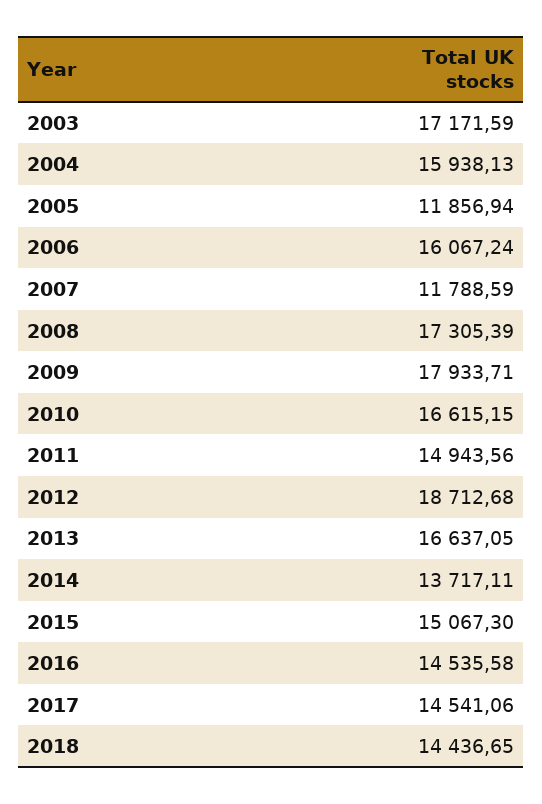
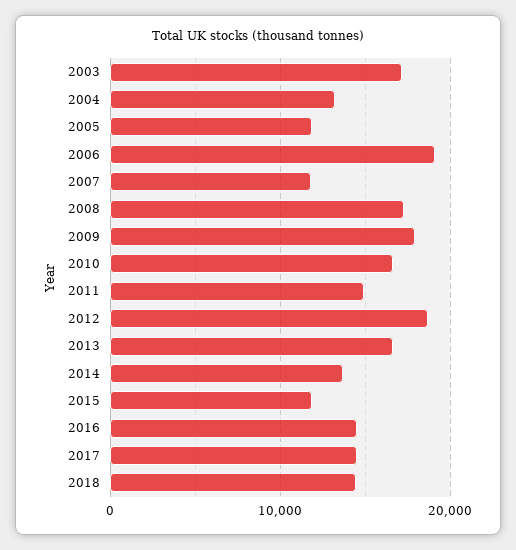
  {
    "2003": 17171.59,
-   "2004": 15938.13,
+   "2004": 13000,
    "2005": 11856.94,
-   "2006": 16067.24,
+   "2006": 19000,
    "2007": 11788.59,
    "2008": 17305.39,
    "2009": 17933.71,
    "2010": 16615.15,
    "2011": 14943.56,
    "2012": 18712.68,
    "2013": 16637.05,
    "2014": 13717.11,
-   "2015": 15067.3,
+   "2015": 12000,
    "2016": 14535.58,
    "2017": 14541.06,
    "2018": 14436.65
  }

